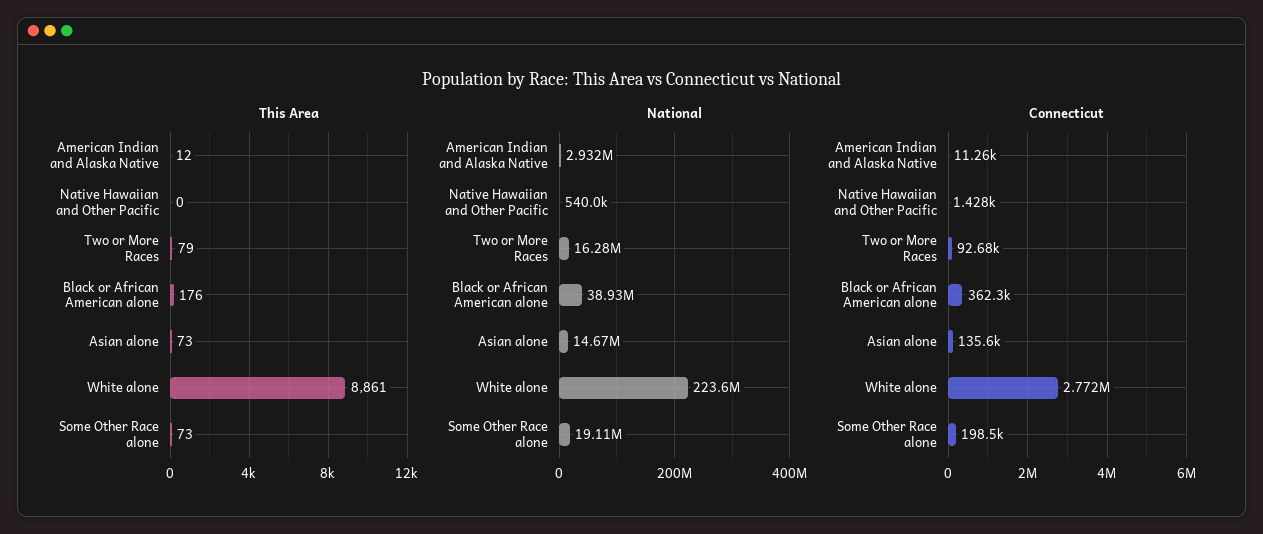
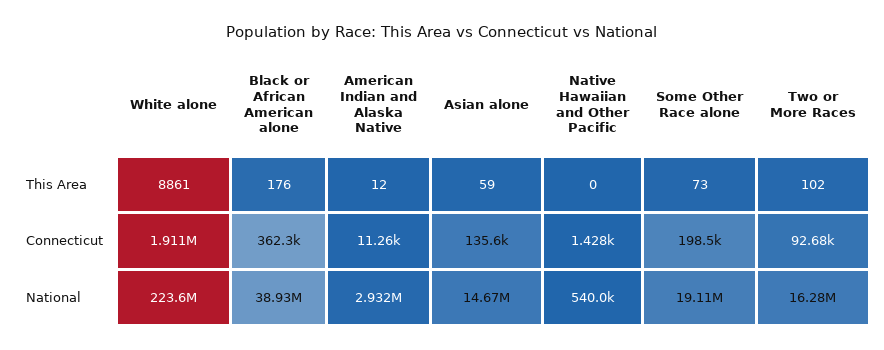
  {
    "This Area": {
      "American Indian and Alaska Native": 12,
      "Native Hawaiian and Other Pacific": 0,
-     "Two or More Races": 79,
+     "Two or More Races": 102,
      "Black or African American alone": 176,
-     "Asian alone": 73,
+     "Asian alone": 59,
      "White alone": 8861,
      "Some Other Race alone": 73
    },
    "National": {
      "American Indian and Alaska Native": 2932000,
      "Native Hawaiian and Other Pacific": 540000,
      "Two or More Races": 16280000,
      "Black or African American alone": 38930000,
      "Asian alone": 14670000,
      "White alone": 223600000,
      "Some Other Race alone": 19110000
    },
    "Connecticut": {
      "American Indian and Alaska Native": 11260,
      "Native Hawaiian and Other Pacific": 1428,
      "Two or More Races": 92680,
      "Black or African American alone": 362300,
      "Asian alone": 135600,
-     "White alone": 2772000,
+     "White alone": 1911000,
      "Some Other Race alone": 198500
    }
  }

